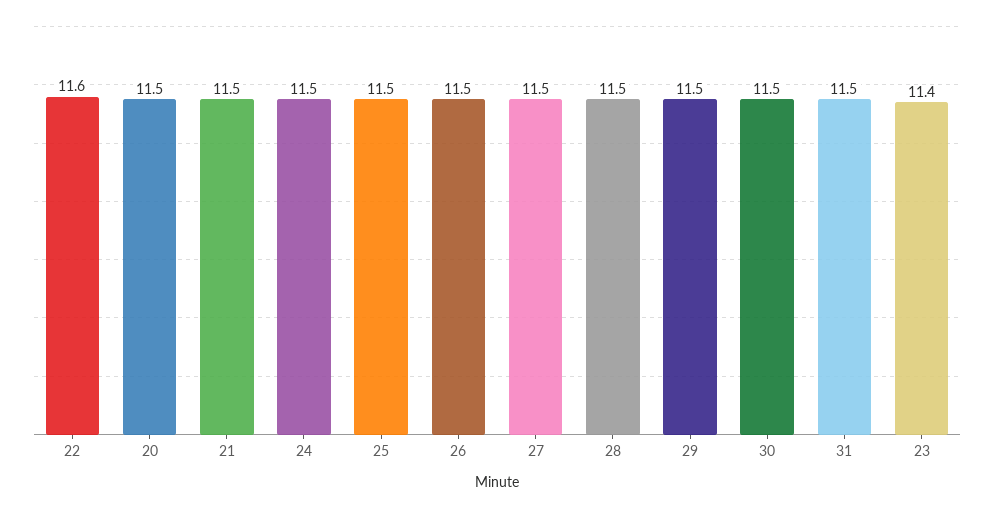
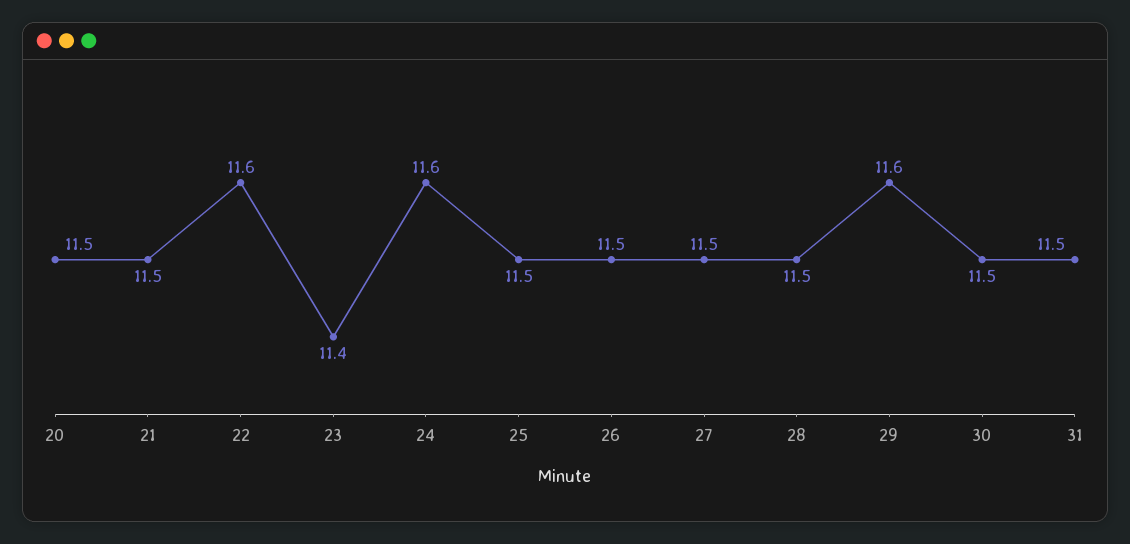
  {
    "22": 11.6,
    "20": 11.5,
    "21": 11.5,
-   "24": 11.5,
+   "24": 11.6,
    "25": 11.5,
    "26": 11.5,
    "27": 11.5,
    "28": 11.5,
-   "29": 11.5,
+   "29": 11.6,
    "30": 11.5,
    "31": 11.5,
    "23": 11.4
  }

